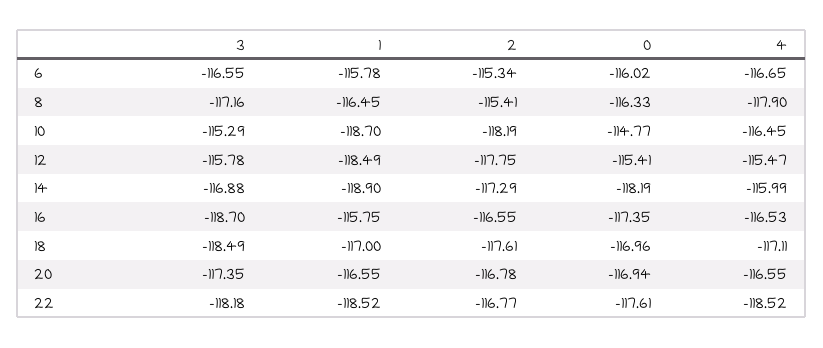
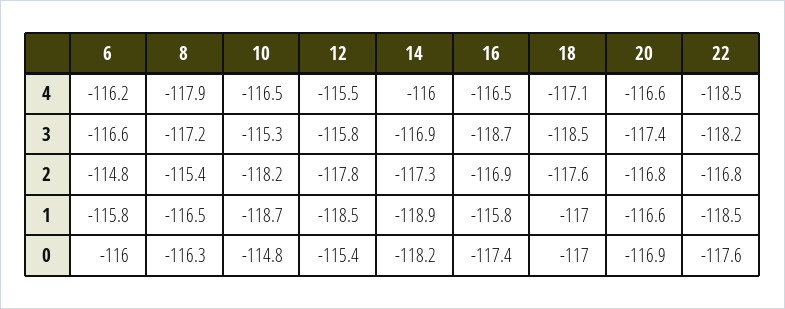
  {
    "3": {
      "6": -116.55,
      "8": -117.16,
      "10": -115.29,
      "12": -115.78,
      "14": -116.88,
      "16": -118.7,
      "18": -118.49,
      "20": -117.35,
      "22": -118.18
    },
    "1": {
      "6": -115.78,
      "8": -116.45,
      "10": -118.7,
      "12": -118.49,
      "14": -118.9,
      "16": -115.75,
      "18": -117,
      "20": -116.55,
      "22": -118.52
    },
    "2": {
-     "6": -115.34,
+     "6": -114.8,
      "8": -115.41,
      "10": -118.19,
      "12": -117.75,
      "14": -117.29,
-     "16": -116.55,
+     "16": -116.9,
      "18": -117.61,
      "20": -116.78,
      "22": -116.77
    },
    "0": {
      "6": -116.02,
      "8": -116.33,
      "10": -114.77,
      "12": -115.41,
      "14": -118.19,
      "16": -117.35,
      "18": -116.96,
      "20": -116.94,
      "22": -117.61
    },
    "4": {
-     "6": -116.65,
+     "6": -116.2,
      "8": -117.9,
      "10": -116.45,
      "12": -115.47,
      "14": -115.99,
      "16": -116.53,
      "18": -117.11,
      "20": -116.55,
      "22": -118.52
    }
  }

